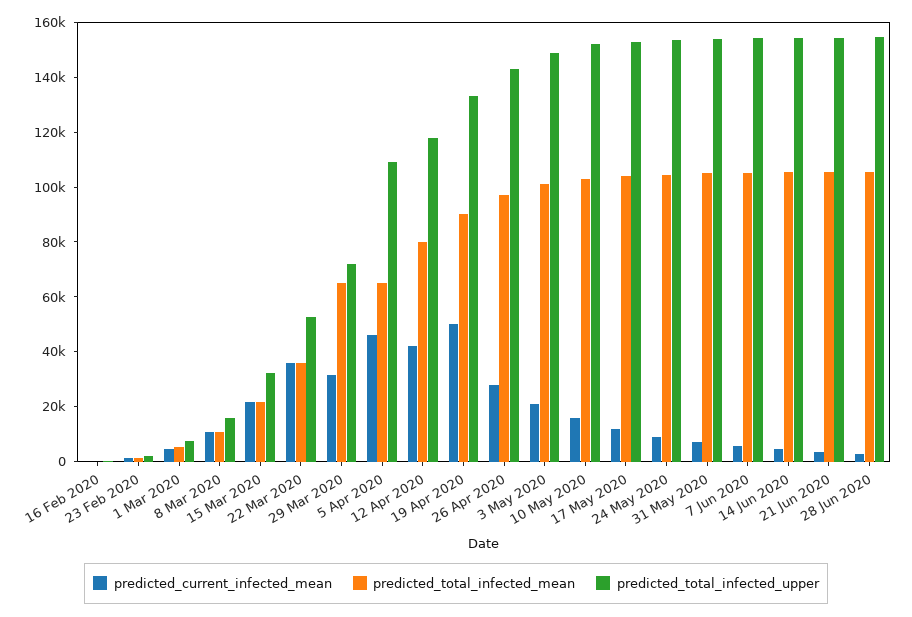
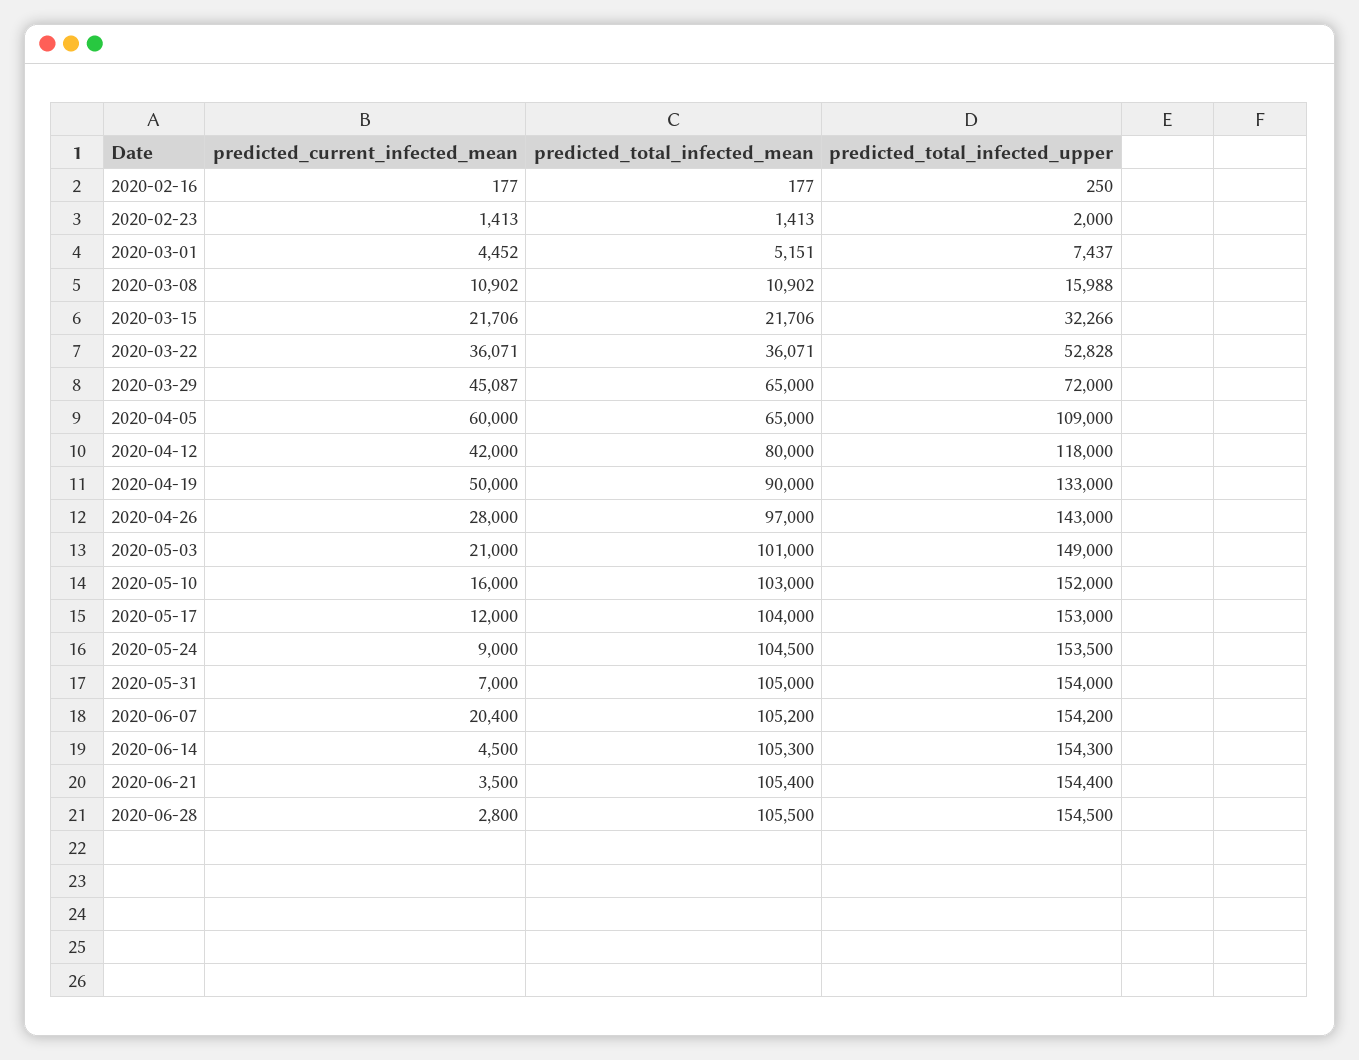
  {
    "predicted_current_infected_mean": {
      "16 Feb 2020": 177,
      "23 Feb 2020": 1413,
      "1 Mar 2020": 4452,
      "8 Mar 2020": 10902,
      "15 Mar 2020": 21706,
      "22 Mar 2020": 36071,
-     "29 Mar 2020": 30000,
+     "29 Mar 2020": 45087,
-     "5 Apr 2020": 45000,
+     "5 Apr 2020": 60000,
      "12 Apr 2020": 42000,
      "19 Apr 2020": 50000,
      "26 Apr 2020": 28000,
      "3 May 2020": 21000,
      "10 May 2020": 16000,
      "17 May 2020": 12000,
      "24 May 2020": 9000,
      "31 May 2020": 7000,
-     "7 Jun 2020": 5000,
+     "7 Jun 2020": 20400,
      "14 Jun 2020": 4500,
      "21 Jun 2020": 3500,
      "28 Jun 2020": 2800
    },
    "predicted_total_infected_mean": {
      "16 Feb 2020": 177,
      "23 Feb 2020": 1413,
      "1 Mar 2020": 5151,
      "8 Mar 2020": 10902,
      "15 Mar 2020": 21706,
      "22 Mar 2020": 36071,
      "29 Mar 2020": 65000,
      "5 Apr 2020": 65000,
      "12 Apr 2020": 80000,
      "19 Apr 2020": 90000,
      "26 Apr 2020": 97000,
      "3 May 2020": 101000,
      "10 May 2020": 103000,
      "17 May 2020": 104000,
      "24 May 2020": 104500,
      "31 May 2020": 105000,
      "7 Jun 2020": 105200,
      "14 Jun 2020": 105300,
      "21 Jun 2020": 105400,
      "28 Jun 2020": 105500
    },
    "predicted_total_infected_upper": {
      "16 Feb 2020": 250,
      "23 Feb 2020": 2000,
      "1 Mar 2020": 7437,
      "8 Mar 2020": 15988,
      "15 Mar 2020": 32266,
      "22 Mar 2020": 52828,
      "29 Mar 2020": 72000,
      "5 Apr 2020": 109000,
      "12 Apr 2020": 118000,
      "19 Apr 2020": 133000,
      "26 Apr 2020": 143000,
      "3 May 2020": 149000,
      "10 May 2020": 152000,
      "17 May 2020": 153000,
      "24 May 2020": 153500,
      "31 May 2020": 154000,
      "7 Jun 2020": 154200,
      "14 Jun 2020": 154300,
      "21 Jun 2020": 154400,
      "28 Jun 2020": 154500
    }
  }

